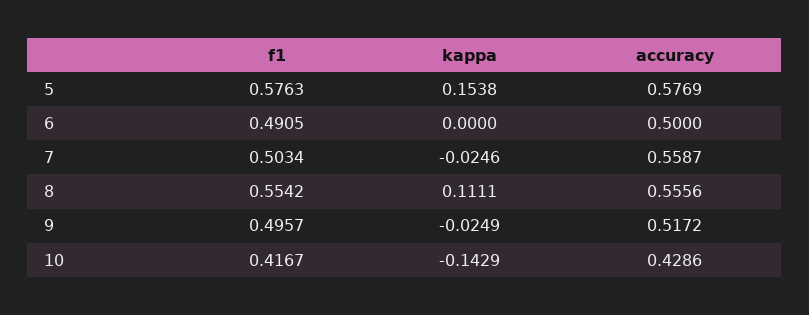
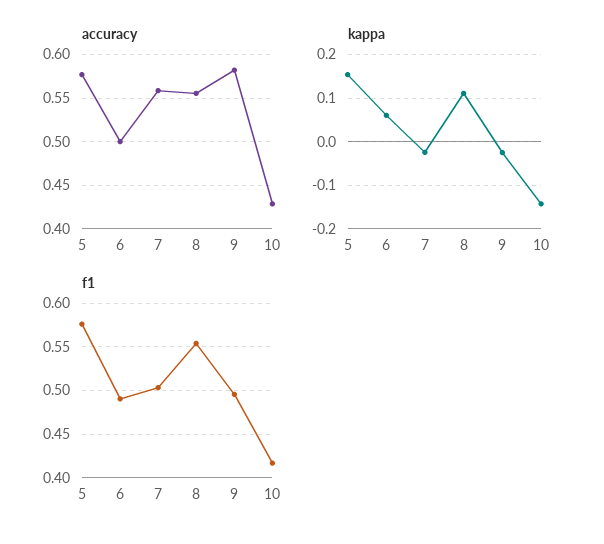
  {
    "f1": {
      "5": 0.5763,
      "6": 0.4905,
      "7": 0.5034,
      "8": 0.5542,
      "9": 0.4957,
      "10": 0.4167
    },
    "kappa": {
      "5": 0.1538,
-     "6": 0,
+     "6": 0.06,
      "7": -0.0246,
      "8": 0.1111,
      "9": -0.0249,
      "10": -0.1429
    },
    "accuracy": {
      "5": 0.5769,
      "6": 0.5,
      "7": 0.5587,
      "8": 0.5556,
-     "9": 0.5172,
+     "9": 0.58,
      "10": 0.4286
    }
  }

